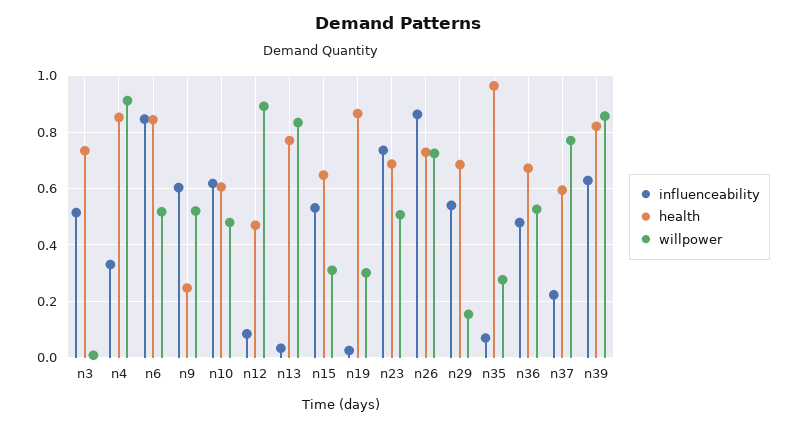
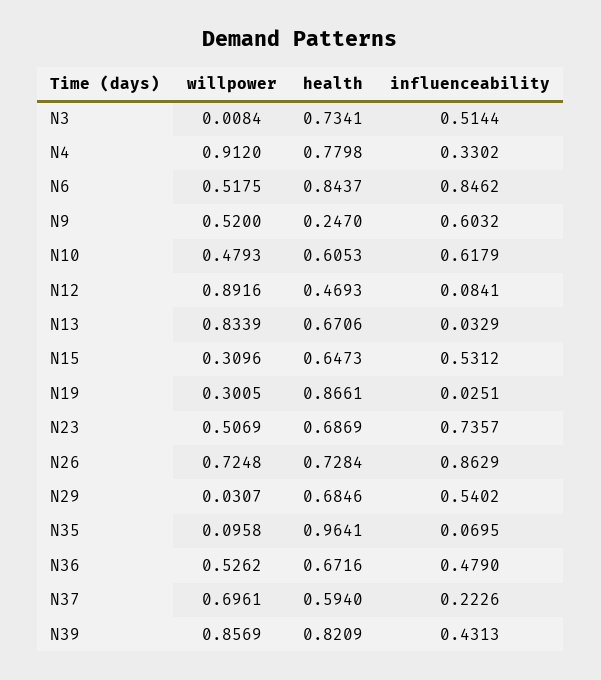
  {
    "influenceability": {
      "n3": 0.5144,
      "n4": 0.3302,
      "n6": 0.8462,
      "n9": 0.6032,
      "n10": 0.6179,
      "n12": 0.0841,
      "n13": 0.0329,
      "n15": 0.5312,
      "n19": 0.0251,
      "n23": 0.7357,
      "n26": 0.8629,
      "n29": 0.5402,
      "n35": 0.0695,
      "n36": 0.479,
      "n37": 0.2226,
-     "n39": 0.625
+     "n39": 0.4313
    },
    "health": {
      "n3": 0.7341,
-     "n4": 0.85,
+     "n4": 0.7798,
      "n6": 0.8437,
      "n9": 0.247,
      "n10": 0.6053,
      "n12": 0.4693,
-     "n13": 0.775,
+     "n13": 0.6706,
      "n15": 0.6473,
      "n19": 0.8661,
      "n23": 0.6869,
      "n26": 0.7284,
      "n29": 0.6846,
      "n35": 0.9641,
      "n36": 0.6716,
      "n37": 0.594,
      "n39": 0.8209
    },
    "willpower": {
      "n3": 0.0084,
      "n4": 0.912,
      "n6": 0.5175,
      "n9": 0.52,
      "n10": 0.4793,
      "n12": 0.8916,
      "n13": 0.8339,
      "n15": 0.3096,
      "n19": 0.3005,
      "n23": 0.5069,
      "n26": 0.7248,
-     "n29": 0.15,
+     "n29": 0.0307,
-     "n35": 0.275,
+     "n35": 0.0958,
      "n36": 0.5262,
-     "n37": 0.775,
+     "n37": 0.6961,
      "n39": 0.8569
    }
  }

